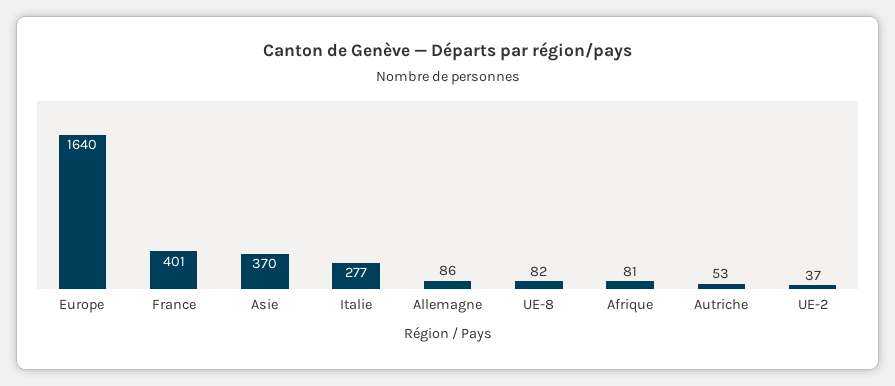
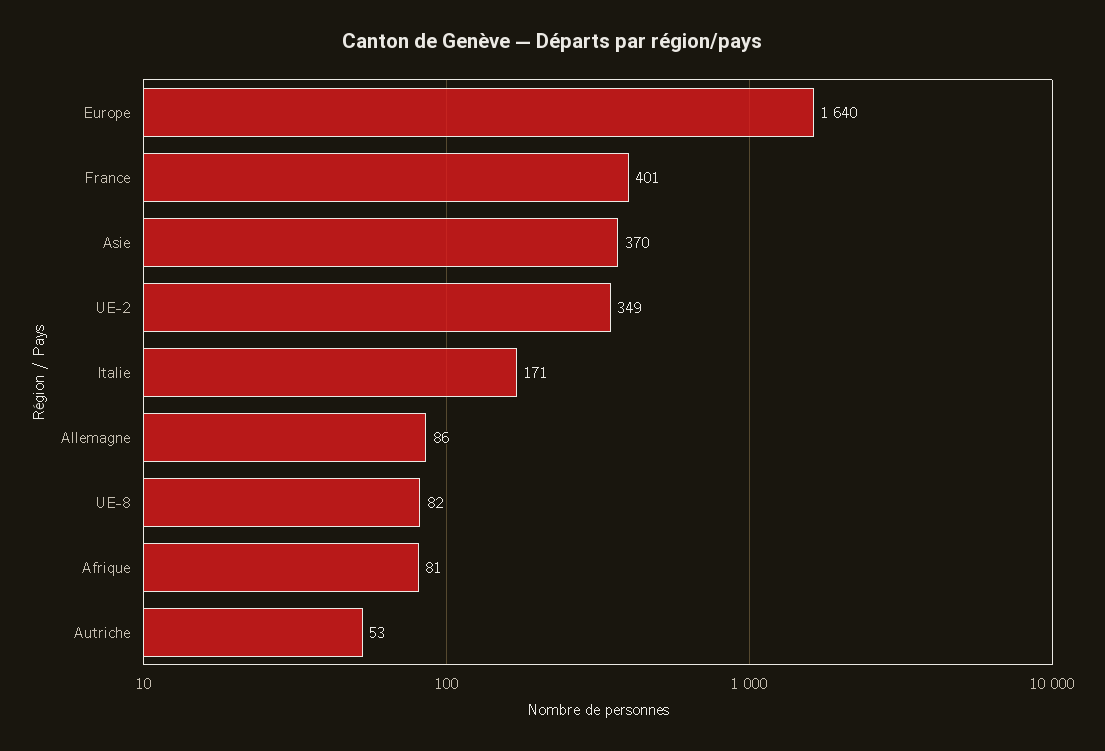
  {
    "Europe": 1640,
    "France": 401,
    "Asie": 370,
-   "Italie": 277,
+   "Italie": 171,
    "Allemagne": 86,
    "UE-8": 82,
    "Afrique": 81,
    "Autriche": 53,
-   "UE-2": 37
+   "UE-2": 349
  }

